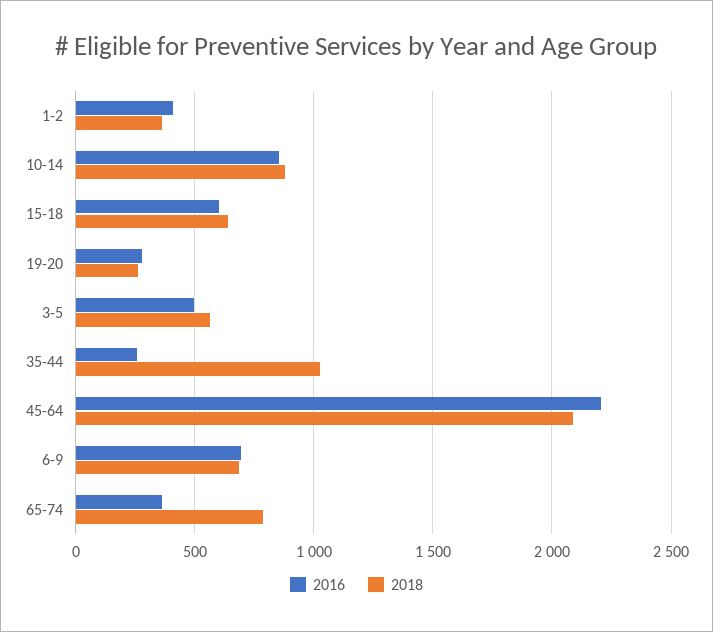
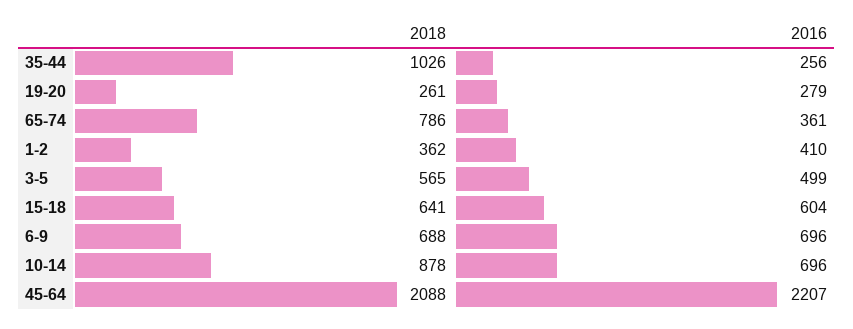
  {
    "2016": {
      "1-2": 410,
-     "10-14": 850,
+     "10-14": 696,
      "15-18": 604,
      "19-20": 279,
      "3-5": 499,
      "35-44": 256,
      "45-64": 2207,
      "6-9": 696,
      "65-74": 361
    },
    "2018": {
      "1-2": 362,
      "10-14": 878,
      "15-18": 641,
      "19-20": 261,
      "3-5": 565,
      "35-44": 1026,
      "45-64": 2088,
      "6-9": 688,
      "65-74": 786
    }
  }

